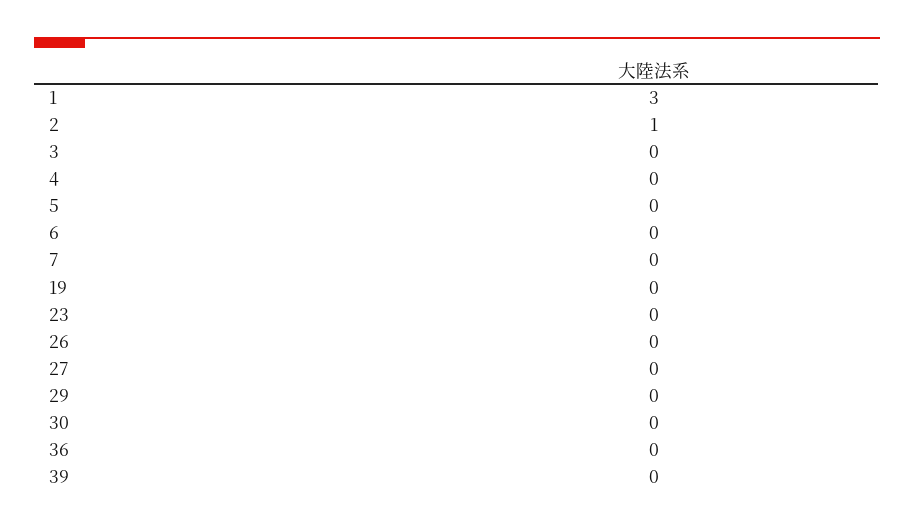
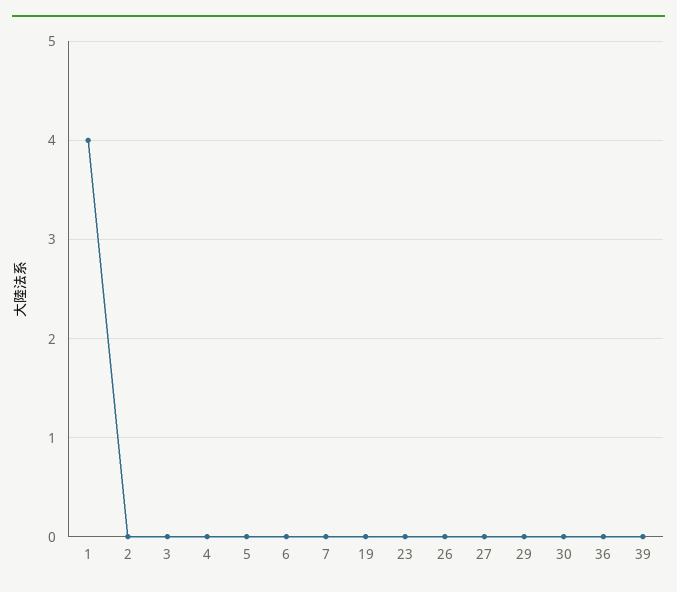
  {
-   "1": 3,
+   "1": 4,
-   "2": 1,
+   "2": 0,
    "3": 0,
    "4": 0,
    "5": 0,
    "6": 0,
    "7": 0,
    "19": 0,
    "23": 0,
    "26": 0,
    "27": 0,
    "29": 0,
    "30": 0,
    "36": 0,
    "39": 0
  }

